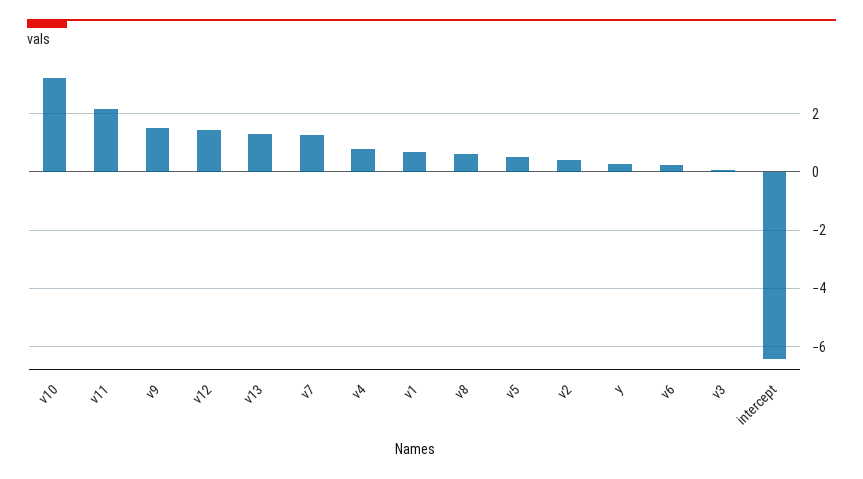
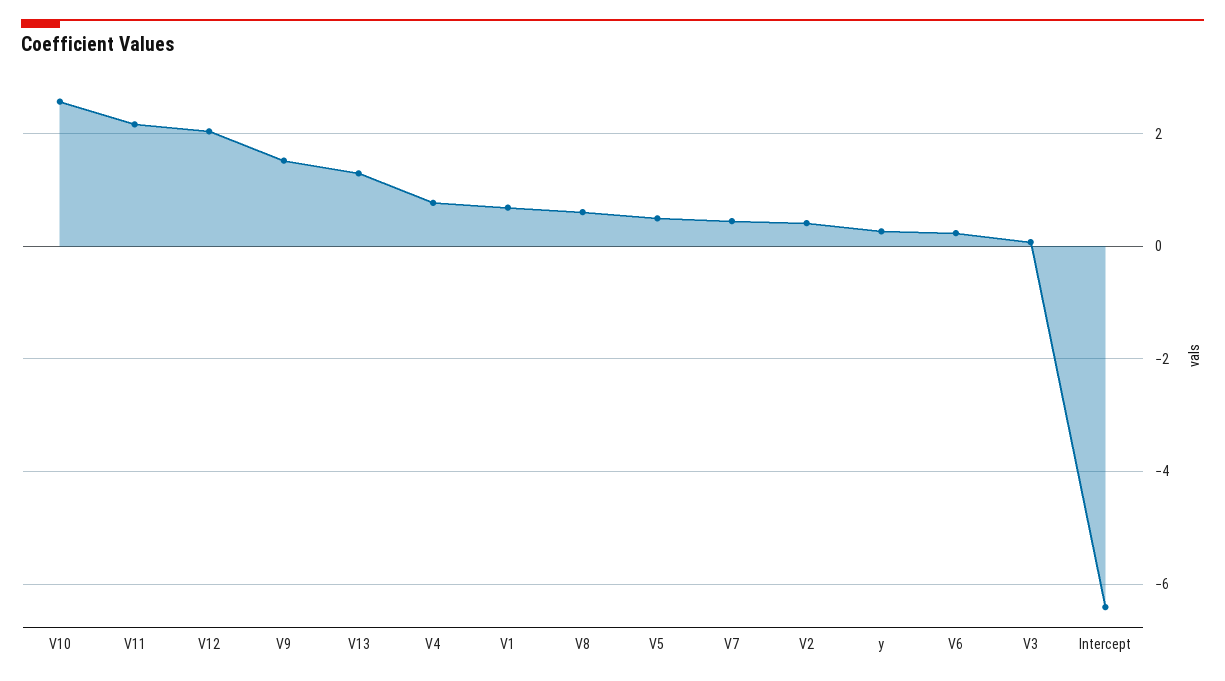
  {
-   "v10": 3.25,
+   "v10": 2.6,
    "v11": 2.2,
    "v9": 1.6,
-   "v12": 1.5,
+   "v12": 2,
    "v13": 1.2,
-   "v7": 1.25,
+   "v7": 0.4,
    "v4": 0.8,
    "v1": 0.6,
    "v8": 0.6,
    "v5": 0.4,
    "v2": 0.4,
    "y": 0.2,
    "v6": 0.2,
    "v3": 0,
    "intercept": -6.4
  }

